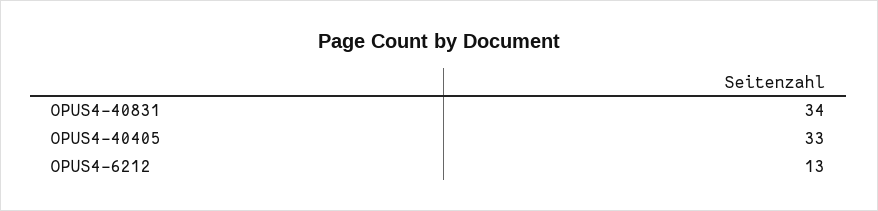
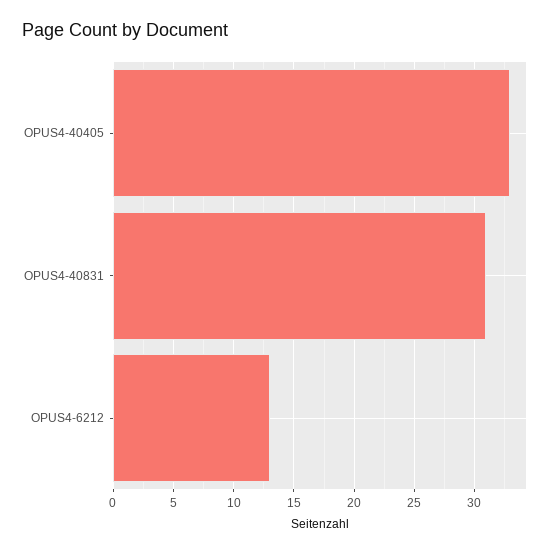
  {
-   "OPUS4-40831": 34,
+   "OPUS4-40831": 31,
    "OPUS4-40405": 33,
    "OPUS4-6212": 13
  }

